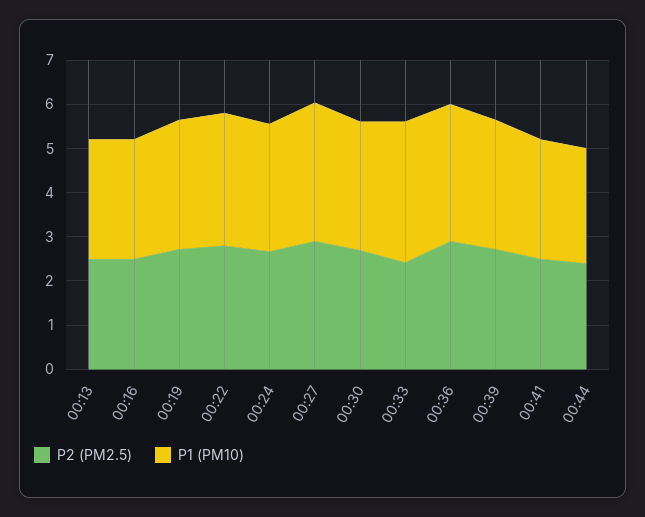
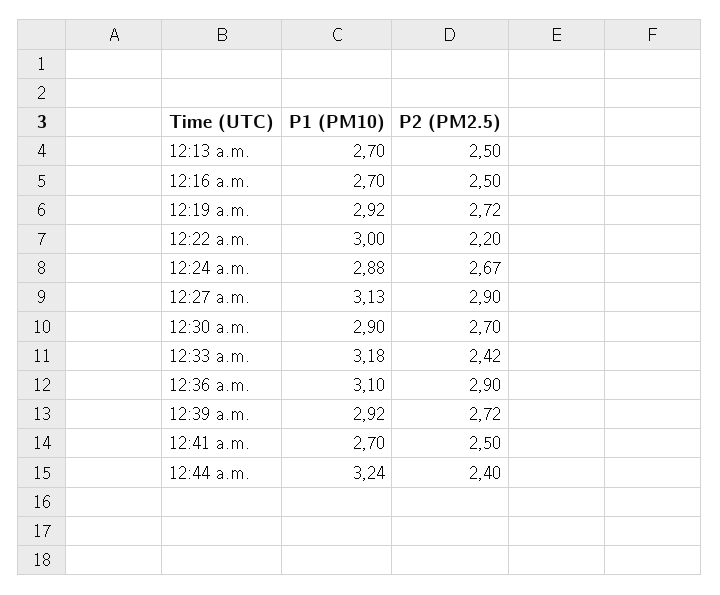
  {
    "P2 (PM2.5)": {
      "00:13": 2.5,
      "00:16": 2.5,
      "00:19": 2.72,
-     "00:22": 2.8,
+     "00:22": 2.2,
      "00:24": 2.67,
      "00:27": 2.9,
      "00:30": 2.7,
      "00:33": 2.42,
      "00:36": 2.9,
      "00:39": 2.72,
      "00:41": 2.5,
      "00:44": 2.4
    },
    "P1 (PM10)": {
      "00:13": 2.7,
      "00:16": 2.7,
      "00:19": 2.92,
      "00:22": 3,
      "00:24": 2.88,
      "00:27": 3.13,
      "00:30": 2.9,
      "00:33": 3.18,
      "00:36": 3.1,
      "00:39": 2.92,
      "00:41": 2.7,
-     "00:44": 2.6
+     "00:44": 3.24
    }
  }

